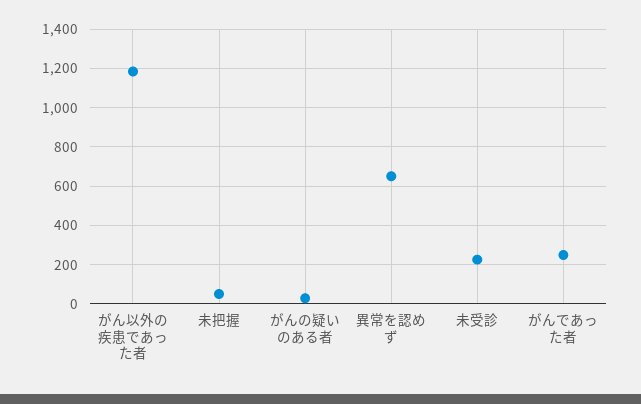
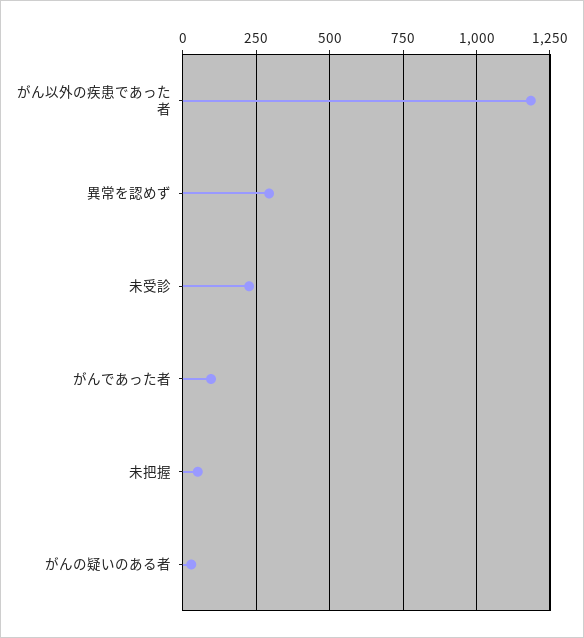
  {
    "がん以外の疾患であった者": 1175,
    "未把握": 50,
    "がんの疑いのある者": 25,
-   "異常を認めず": 650,
+   "異常を認めず": 300,
    "未受診": 225,
-   "がんであった者": 250
+   "がんであった者": 100
  }

